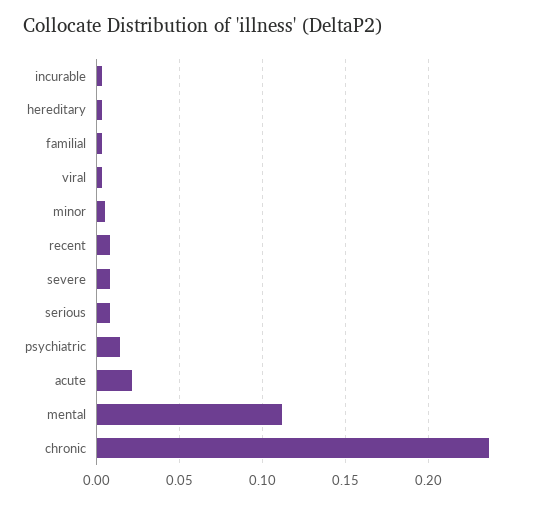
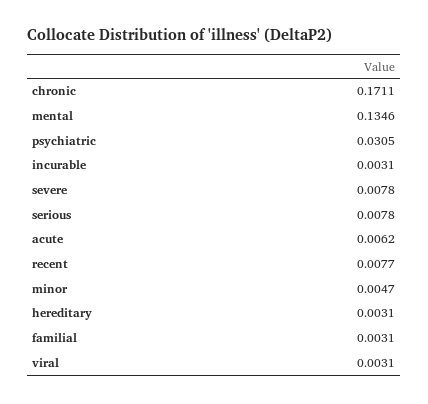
  {
    "incurable": 0.0031,
    "hereditary": 0.0031,
    "familial": 0.0031,
    "viral": 0.0031,
    "minor": 0.0047,
    "recent": 0.0077,
    "severe": 0.0078,
    "serious": 0.0078,
-   "psychiatric": 0.015,
+   "psychiatric": 0.0305,
-   "acute": 0.02,
+   "acute": 0.0062,
-   "mental": 0.11,
+   "mental": 0.1346,
-   "chronic": 0.235
+   "chronic": 0.1711
  }

